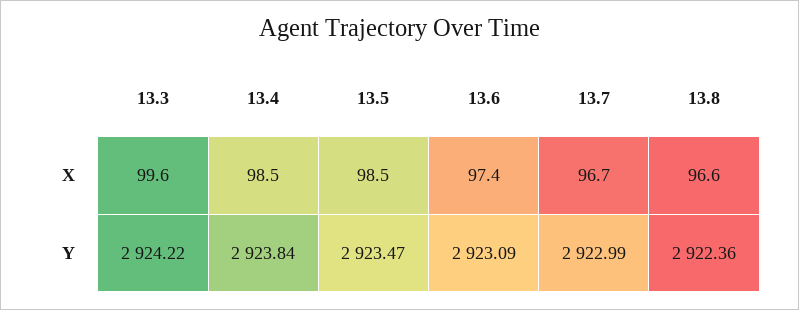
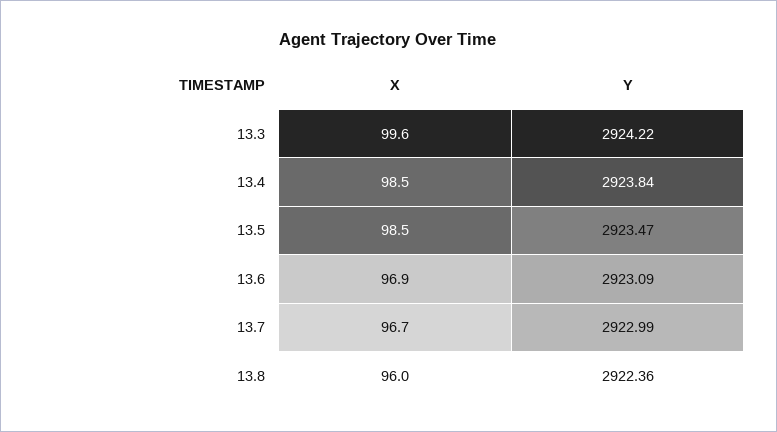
  {
    "13.3": {
      "X": 99.6,
      "Y": 2924.22
    },
    "13.4": {
      "X": 98.5,
      "Y": 2923.84
    },
    "13.5": {
      "X": 98.5,
      "Y": 2923.47
    },
    "13.6": {
-     "X": 97.4,
+     "X": 96.9,
      "Y": 2923.09
    },
    "13.7": {
      "X": 96.7,
      "Y": 2922.99
    },
    "13.8": {
-     "X": 96.6,
+     "X": 96,
      "Y": 2922.36
    }
  }

